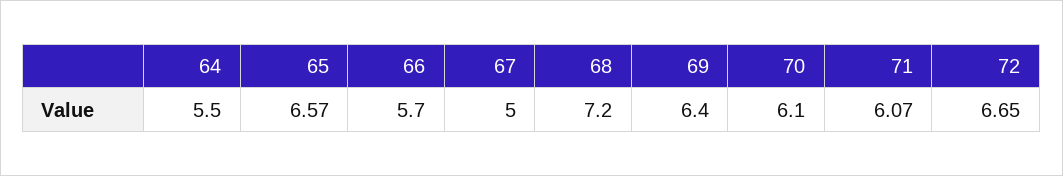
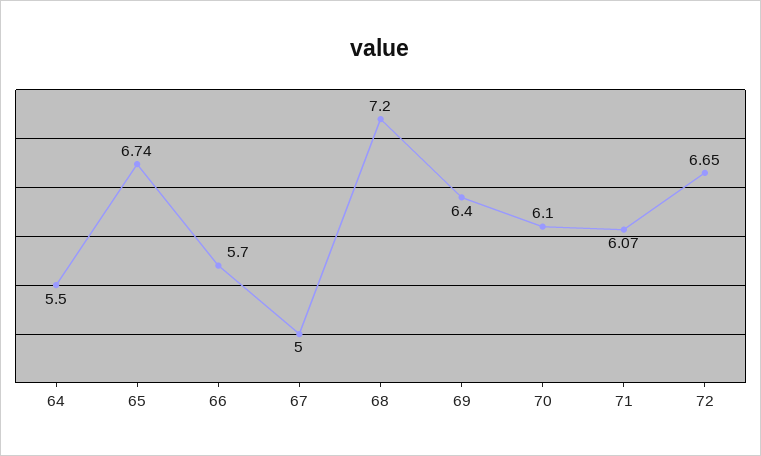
  {
    "64": 5.5,
-   "65": 6.57,
+   "65": 6.74,
    "66": 5.7,
    "67": 5,
    "68": 7.2,
    "69": 6.4,
    "70": 6.1,
    "71": 6.07,
    "72": 6.65
  }

